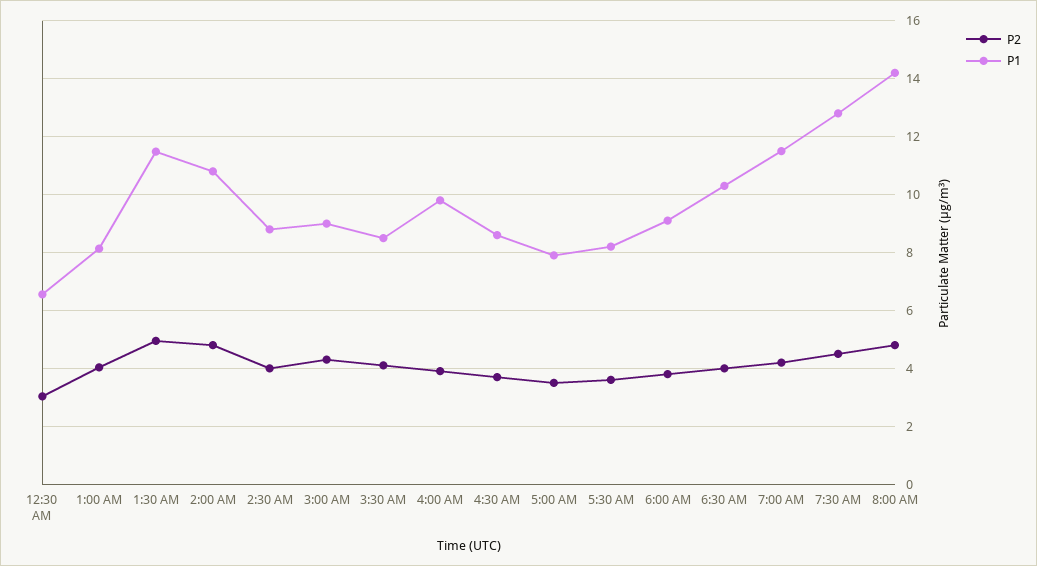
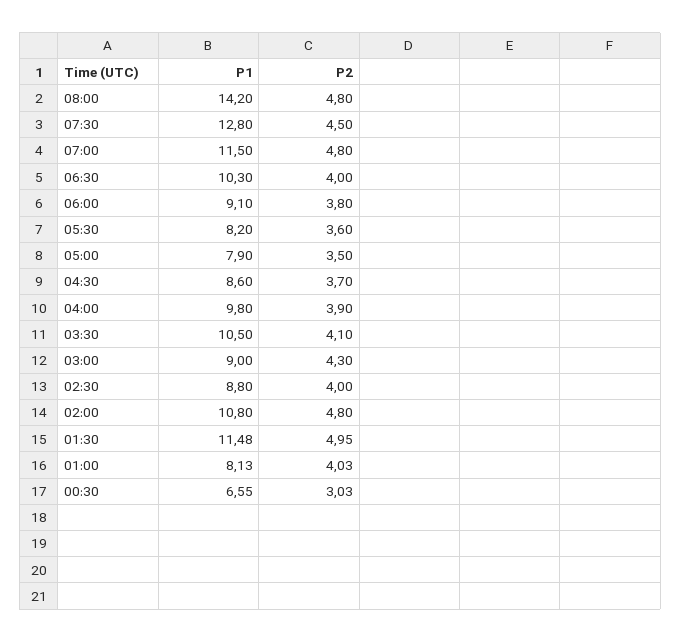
  {
    "P2": {
      "12:30 AM": 3.03,
      "1:00 AM": 4.03,
      "1:30 AM": 4.95,
      "2:00 AM": 4.8,
      "2:30 AM": 4,
      "3:00 AM": 4.3,
      "3:30 AM": 4.1,
      "4:00 AM": 3.9,
      "4:30 AM": 3.7,
      "5:00 AM": 3.5,
      "5:30 AM": 3.6,
      "6:00 AM": 3.8,
      "6:30 AM": 4,
-     "7:00 AM": 4.25,
+     "7:00 AM": 4.8,
      "7:30 AM": 4.5,
      "8:00 AM": 4.8
    },
    "P1": {
      "12:30 AM": 6.55,
      "1:00 AM": 8.13,
      "1:30 AM": 11.48,
      "2:00 AM": 10.8,
      "2:30 AM": 8.8,
      "3:00 AM": 9,
-     "3:30 AM": 8.5,
+     "3:30 AM": 10.5,
      "4:00 AM": 9.8,
      "4:30 AM": 8.6,
      "5:00 AM": 7.9,
      "5:30 AM": 8.2,
      "6:00 AM": 9.1,
      "6:30 AM": 10.3,
      "7:00 AM": 11.5,
      "7:30 AM": 12.8,
      "8:00 AM": 14.2
    }
  }

